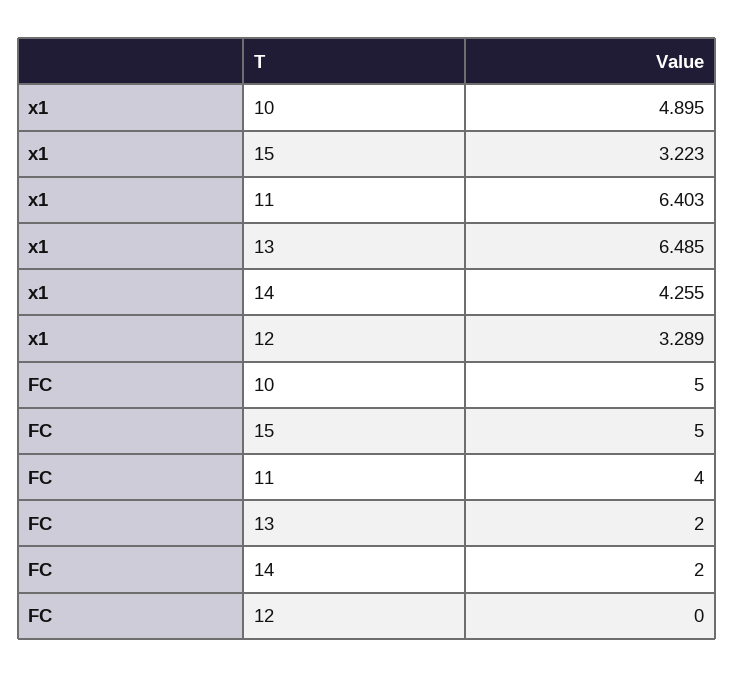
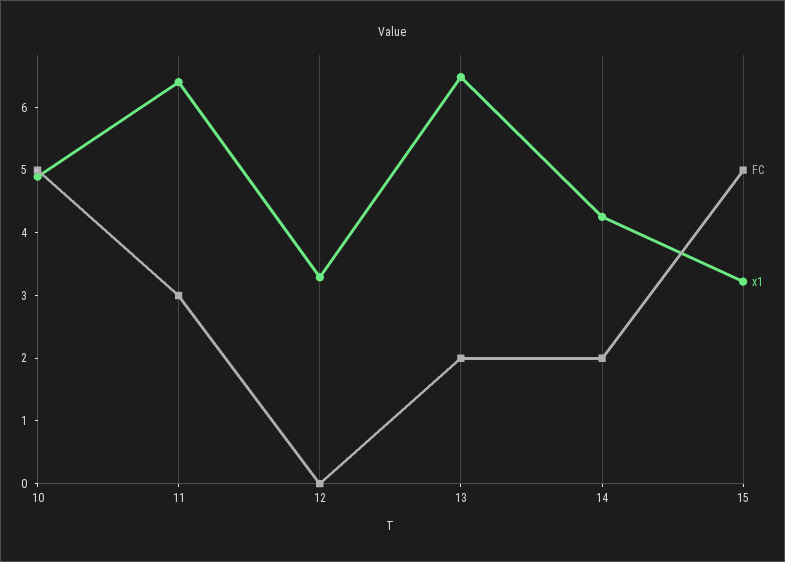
  {
    "x1": {
      "10": 4.895,
      "15": 3.223,
      "11": 6.403,
      "13": 6.485,
      "14": 4.255,
      "12": 3.289
    },
    "FC": {
      "10": 5,
      "15": 5,
-     "11": 4,
+     "11": 3,
      "13": 2,
      "14": 2,
      "12": 0
    }
  }

